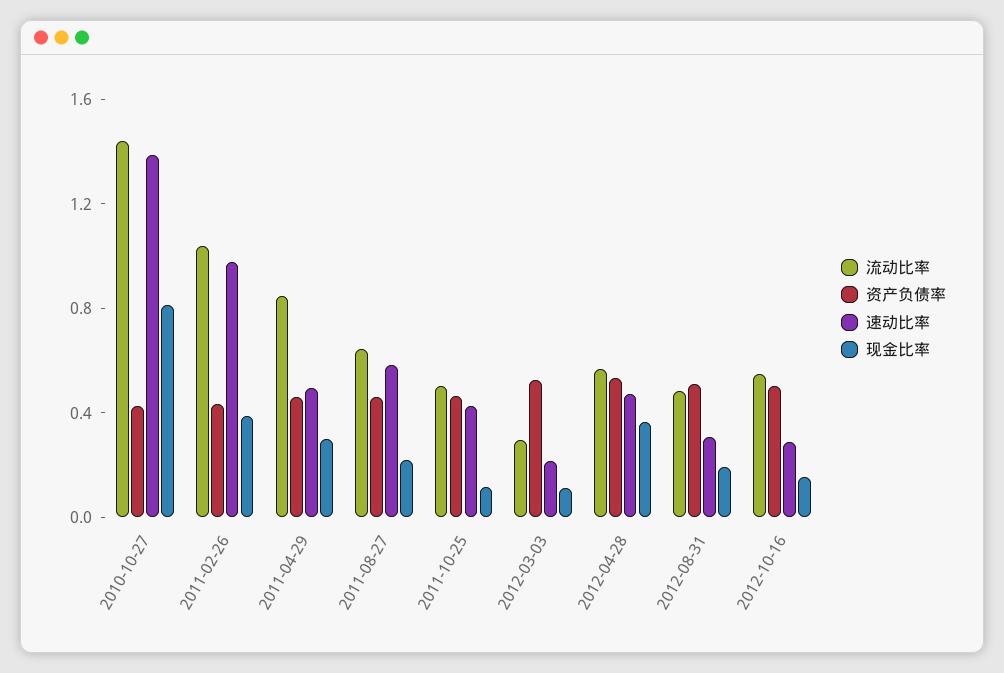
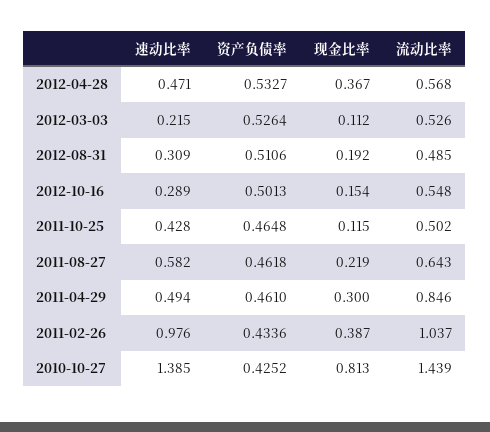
  {
    "流动比率": {
      "2010-10-27": 1.439,
      "2011-02-26": 1.037,
      "2011-04-29": 0.846,
      "2011-08-27": 0.643,
      "2011-10-25": 0.502,
-     "2012-03-03": 0.3,
+     "2012-03-03": 0.526,
      "2012-04-28": 0.568,
      "2012-08-31": 0.485,
      "2012-10-16": 0.548
    },
    "资产负债率": {
      "2010-10-27": 0.4252,
      "2011-02-26": 0.4336,
      "2011-04-29": 0.461,
      "2011-08-27": 0.4618,
      "2011-10-25": 0.4648,
      "2012-03-03": 0.5264,
      "2012-04-28": 0.5327,
      "2012-08-31": 0.5106,
      "2012-10-16": 0.5013
    },
    "速动比率": {
      "2010-10-27": 1.385,
      "2011-02-26": 0.976,
      "2011-04-29": 0.494,
      "2011-08-27": 0.582,
      "2011-10-25": 0.428,
      "2012-03-03": 0.215,
      "2012-04-28": 0.471,
      "2012-08-31": 0.309,
      "2012-10-16": 0.289
    },
    "现金比率": {
      "2010-10-27": 0.813,
      "2011-02-26": 0.387,
      "2011-04-29": 0.3,
      "2011-08-27": 0.219,
      "2011-10-25": 0.115,
      "2012-03-03": 0.112,
      "2012-04-28": 0.367,
      "2012-08-31": 0.192,
      "2012-10-16": 0.154
    }
  }

